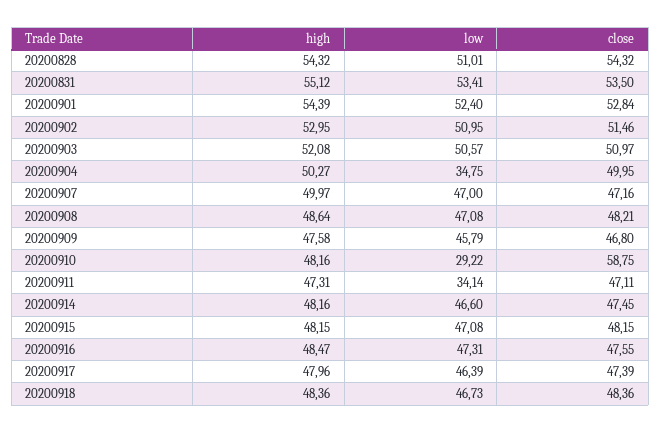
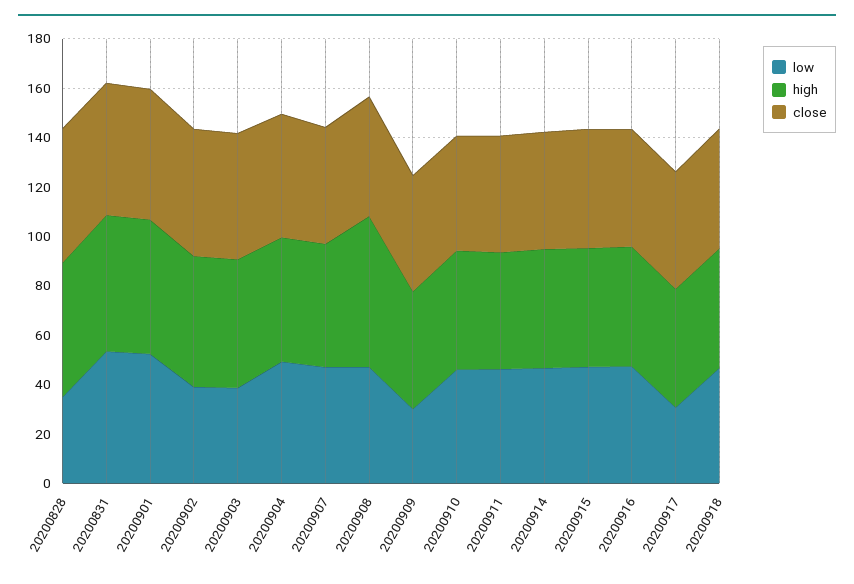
  {
    "high": {
      "20200828": 54.32,
      "20200831": 55.12,
      "20200901": 54.39,
      "20200902": 52.95,
      "20200903": 52.08,
      "20200904": 50.27,
      "20200907": 49.97,
-     "20200908": 48.64,
+     "20200908": 60,
      "20200909": 47.58,
      "20200910": 48.16,
      "20200911": 47.31,
      "20200914": 48.16,
      "20200915": 48.15,
      "20200916": 48.47,
      "20200917": 47.96,
      "20200918": 48.36
    },
    "low": {
-     "20200828": 51.01,
+     "20200828": 35,
      "20200831": 53.41,
      "20200901": 52.4,
-     "20200902": 50.95,
+     "20200902": 40,
-     "20200903": 50.57,
+     "20200903": 40,
-     "20200904": 34.75,
+     "20200904": 50,
      "20200907": 47,
      "20200908": 47.08,
-     "20200909": 45.79,
+     "20200909": 30,
-     "20200910": 29.22,
+     "20200910": 45,
-     "20200911": 34.14,
+     "20200911": 45,
      "20200914": 46.6,
      "20200915": 47.08,
      "20200916": 47.31,
-     "20200917": 46.39,
+     "20200917": 30,
      "20200918": 46.73
    },
    "close": {
      "20200828": 54.32,
      "20200831": 53.5,
      "20200901": 52.84,
      "20200902": 51.46,
      "20200903": 50.97,
      "20200904": 49.95,
      "20200907": 47.16,
      "20200908": 48.21,
      "20200909": 46.8,
-     "20200910": 58.75,
+     "20200910": 45,
      "20200911": 47.11,
      "20200914": 47.45,
      "20200915": 48.15,
      "20200916": 47.55,
      "20200917": 47.39,
      "20200918": 48.36
    }
  }

